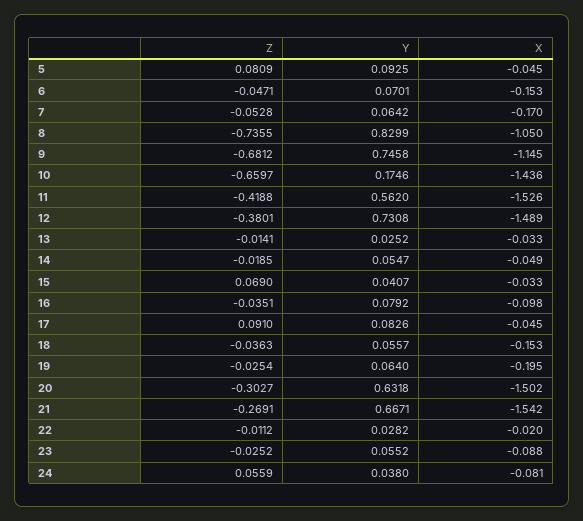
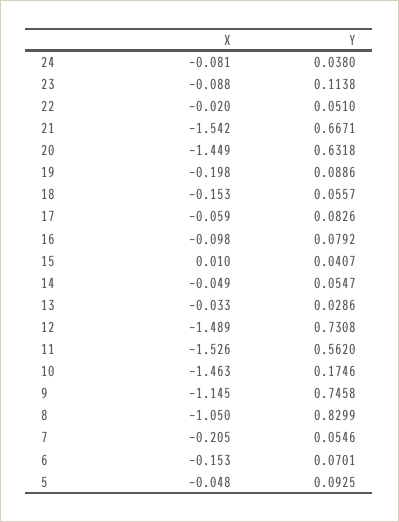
  {
-   "Z": {
-     "5": 0.0809,
-     "6": -0.0471,
-     "7": -0.0528,
-     "8": -0.7355,
-     "9": -0.6812,
-     "10": -0.6597,
-     "11": -0.4188,
-     "12": -0.3801,
-     "13": -0.0141,
-     "14": -0.0185,
-     "15": 0.069,
-     "16": -0.0351,
-     "17": 0.091,
-     "18": -0.0363,
-     "19": -0.0254,
-     "20": -0.3027,
-     "21": -0.2691,
-     "22": -0.0112,
-     "23": -0.0252,
-     "24": 0.0559
-   },
    "Y": {
      "5": 0.0925,
      "6": 0.0701,
-     "7": 0.0642,
+     "7": 0.0546,
      "8": 0.8299,
      "9": 0.7458,
      "10": 0.1746,
      "11": 0.562,
      "12": 0.7308,
-     "13": 0.0252,
+     "13": 0.0286,
      "14": 0.0547,
      "15": 0.0407,
      "16": 0.0792,
      "17": 0.0826,
      "18": 0.0557,
-     "19": 0.064,
+     "19": 0.0886,
      "20": 0.6318,
      "21": 0.6671,
-     "22": 0.0282,
+     "22": 0.051,
-     "23": 0.0552,
+     "23": 0.1138,
      "24": 0.038
    },
    "X": {
-     "5": -0.045,
+     "5": -0.048,
      "6": -0.153,
-     "7": -0.17,
+     "7": -0.205,
      "8": -1.05,
      "9": -1.145,
-     "10": -1.436,
+     "10": -1.463,
      "11": -1.526,
      "12": -1.489,
      "13": -0.033,
      "14": -0.049,
-     "15": -0.033,
+     "15": 0.01,
      "16": -0.098,
-     "17": -0.045,
+     "17": -0.059,
      "18": -0.153,
-     "19": -0.195,
+     "19": -0.198,
-     "20": -1.502,
+     "20": -1.449,
      "21": -1.542,
      "22": -0.02,
      "23": -0.088,
      "24": -0.081
    }
  }

